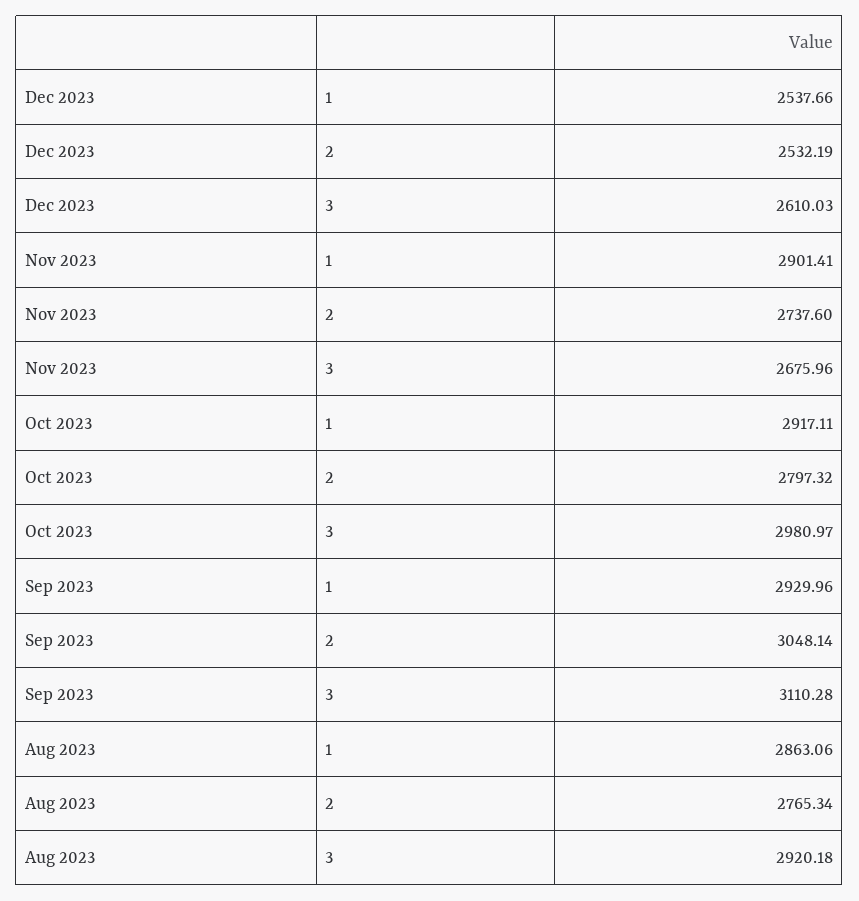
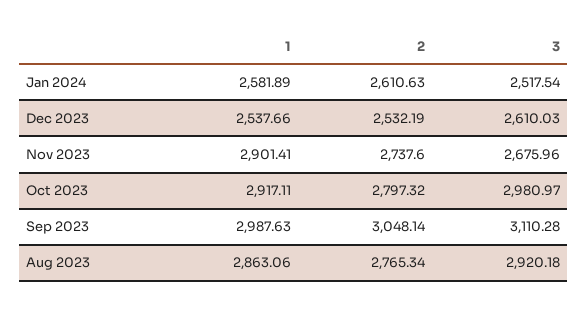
  {
    "Dec 2023": {
      "1": 2537.66,
      "2": 2532.19,
      "3": 2610.03
    },
    "Nov 2023": {
      "1": 2901.41,
      "2": 2737.6,
      "3": 2675.96
    },
    "Oct 2023": {
      "1": 2917.11,
      "2": 2797.32,
      "3": 2980.97
    },
    "Sep 2023": {
-     "1": 2929.96,
+     "1": 2987.63,
      "2": 3048.14,
      "3": 3110.28
    },
    "Aug 2023": {
      "1": 2863.06,
      "2": 2765.34,
      "3": 2920.18
-   }
+   },
+   "Jan 2024": {
+     "1": 2581.89,
+     "2": 2610.63,
+     "3": 2517.54
+   }
  }

